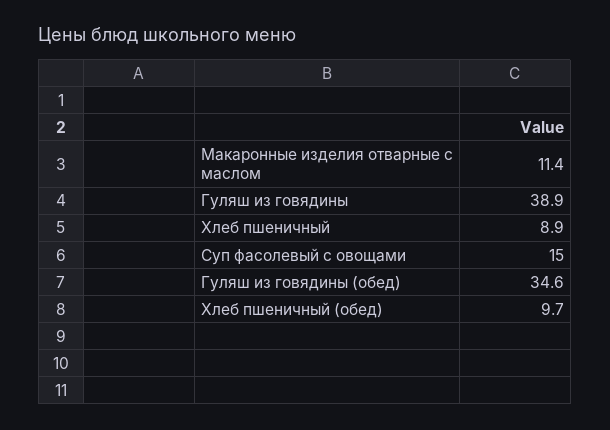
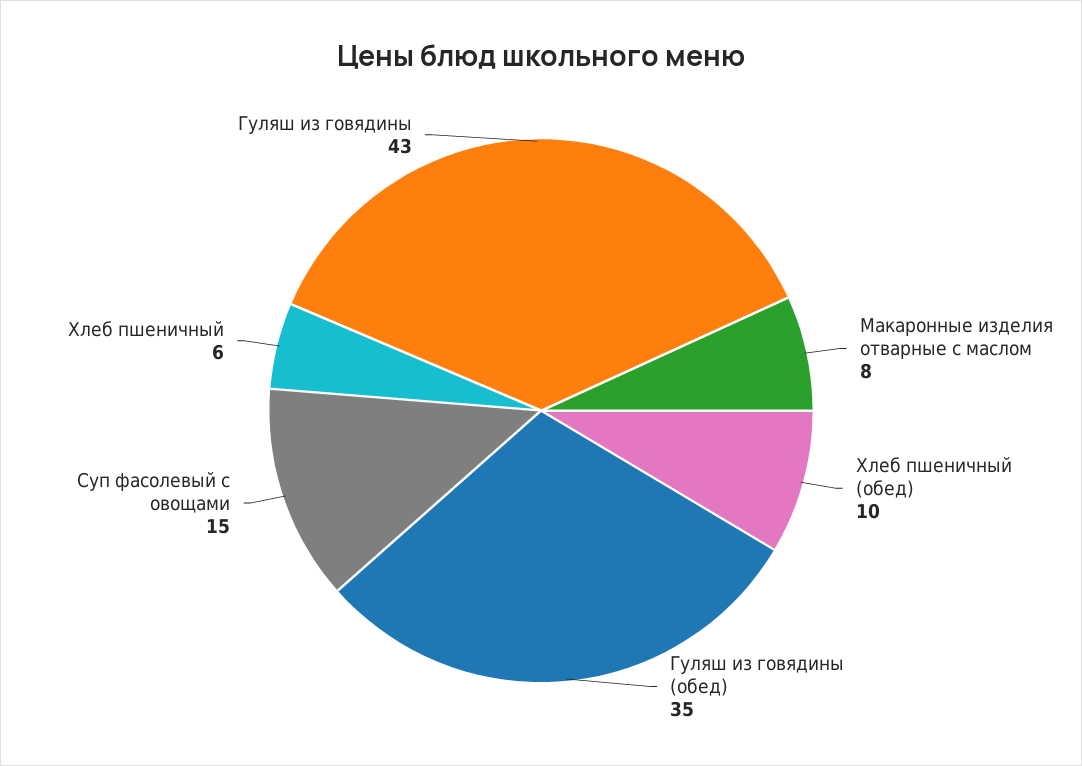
  {
-   "Макаронные изделия отварные с маслом": 11.4,
+   "Макаронные изделия отварные с маслом": 8,
-   "Гуляш из говядины": 38.9,
+   "Гуляш из говядины": 43,
-   "Хлеб пшеничный": 8.9,
+   "Хлеб пшеничный": 6,
    "Суп фасолевый с овощами": 15,
    "Гуляш из говядины (обед)": 34.6,
    "Хлеб пшеничный (обед)": 9.7
  }

